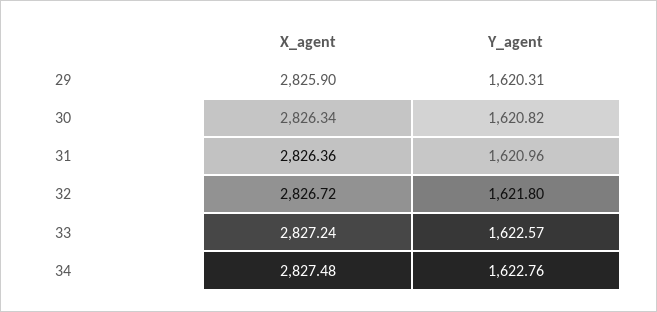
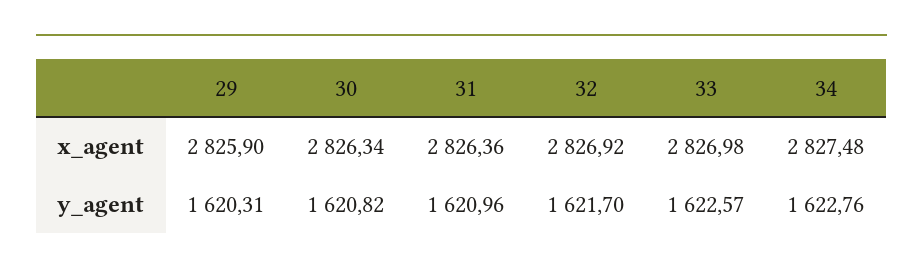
  {
    "X_agent": {
      "29": 2825.9,
      "30": 2826.34,
      "31": 2826.36,
-     "32": 2826.72,
+     "32": 2826.92,
-     "33": 2827.24,
+     "33": 2826.98,
      "34": 2827.48
    },
    "Y_agent": {
      "29": 1620.31,
      "30": 1620.82,
      "31": 1620.96,
-     "32": 1621.8,
+     "32": 1621.7,
      "33": 1622.57,
      "34": 1622.76
    }
  }

